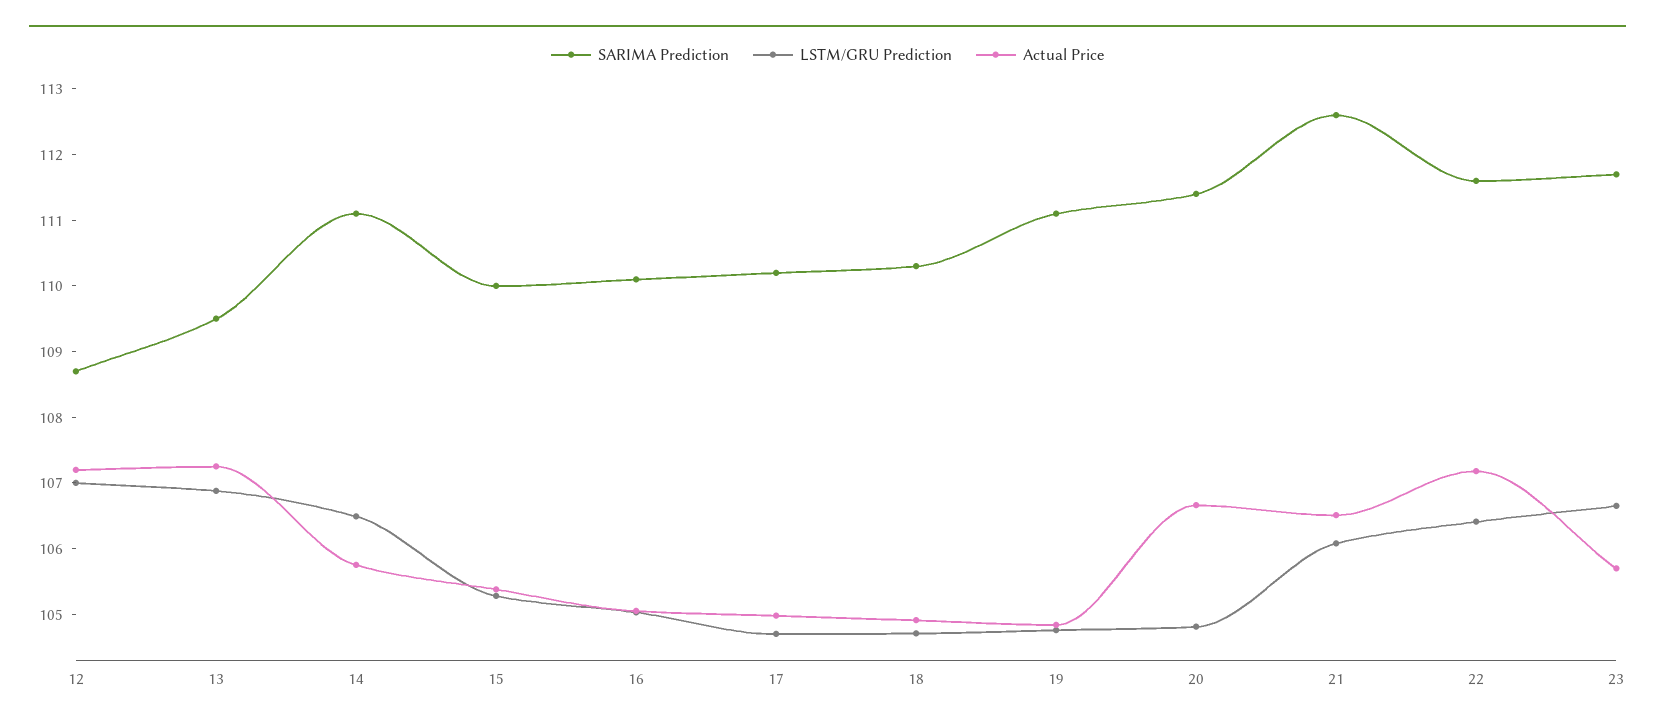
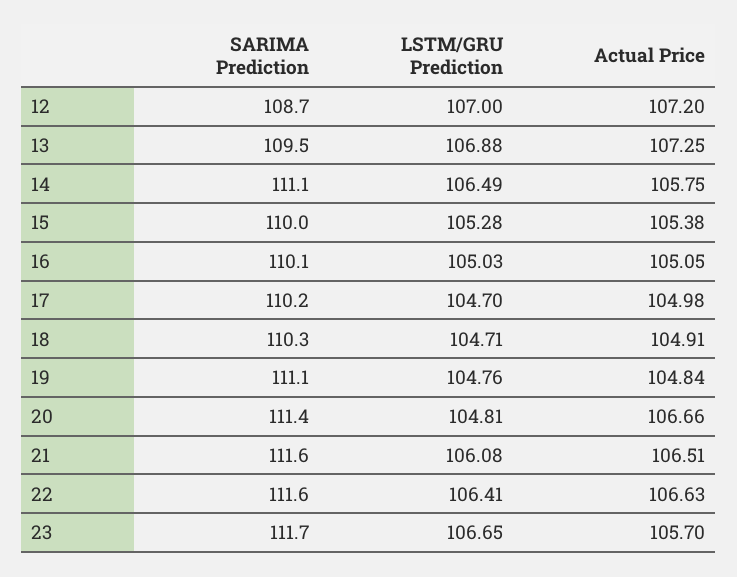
  {
    "SARIMA Prediction": {
      "12": 108.7,
      "13": 109.5,
      "14": 111.1,
      "15": 110,
      "16": 110.1,
      "17": 110.2,
      "18": 110.3,
      "19": 111.1,
      "20": 111.4,
-     "21": 112.6,
+     "21": 111.6,
      "22": 111.6,
      "23": 111.7
    },
    "LSTM/GRU Prediction": {
      "12": 107,
      "13": 106.88,
      "14": 106.49,
      "15": 105.28,
      "16": 105.03,
      "17": 104.7,
      "18": 104.71,
      "19": 104.76,
      "20": 104.81,
      "21": 106.08,
      "22": 106.41,
      "23": 106.65
    },
    "Actual Price": {
      "12": 107.2,
      "13": 107.25,
      "14": 105.75,
      "15": 105.38,
      "16": 105.05,
      "17": 104.98,
      "18": 104.91,
      "19": 104.84,
      "20": 106.66,
      "21": 106.51,
-     "22": 107.2,
+     "22": 106.63,
      "23": 105.7
    }
  }

